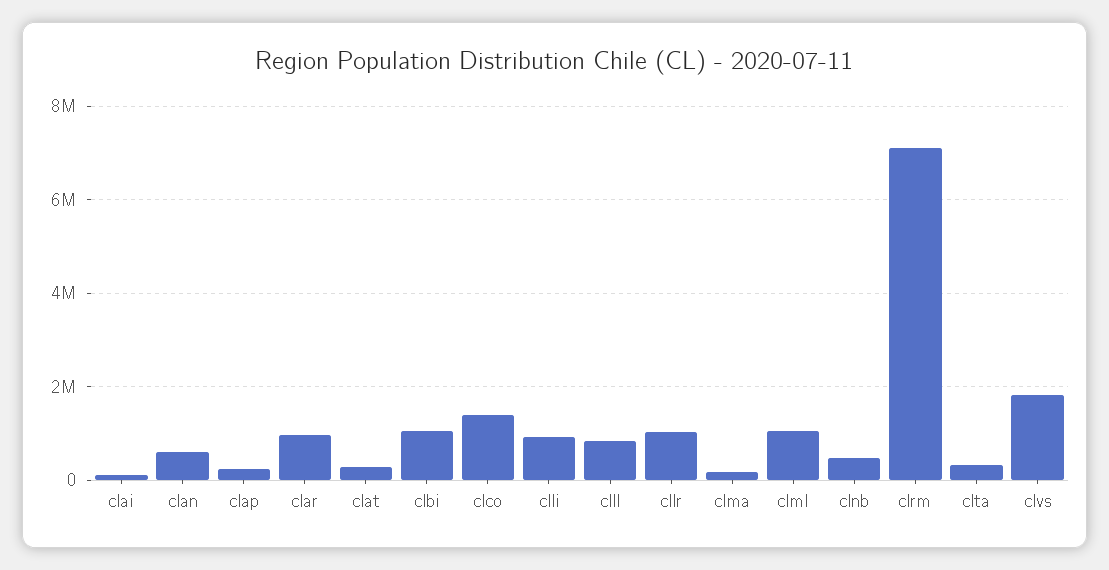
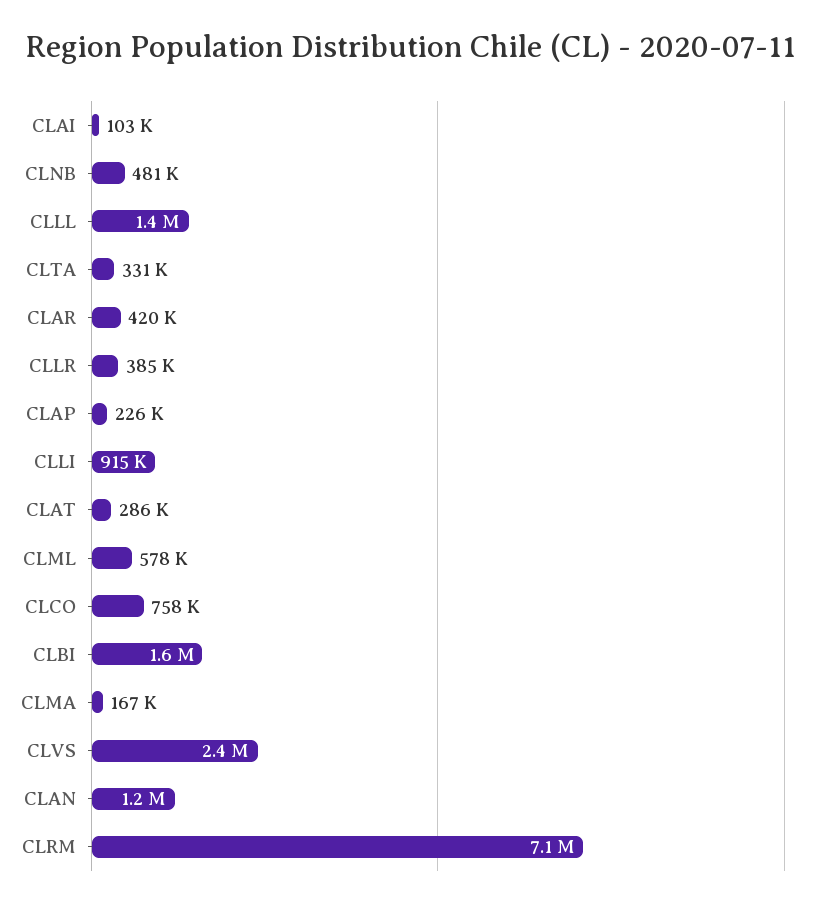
  {
    "clai": 103000,
-   "clan": 600000,
+   "clan": 1200000,
    "clap": 226000,
-   "clar": 1000000,
+   "clar": 420000,
    "clat": 286000,
-   "clbi": 1000000,
+   "clbi": 1600000,
-   "clco": 1400000,
+   "clco": 758000,
    "clli": 915000,
-   "clll": 800000,
+   "clll": 1400000,
-   "cllr": 1000000,
+   "cllr": 385000,
    "clma": 167000,
-   "clml": 1000000,
+   "clml": 578000,
    "clnb": 481000,
    "clrm": 7100000,
    "clta": 331000,
-   "clvs": 1800000
+   "clvs": 2400000
  }

